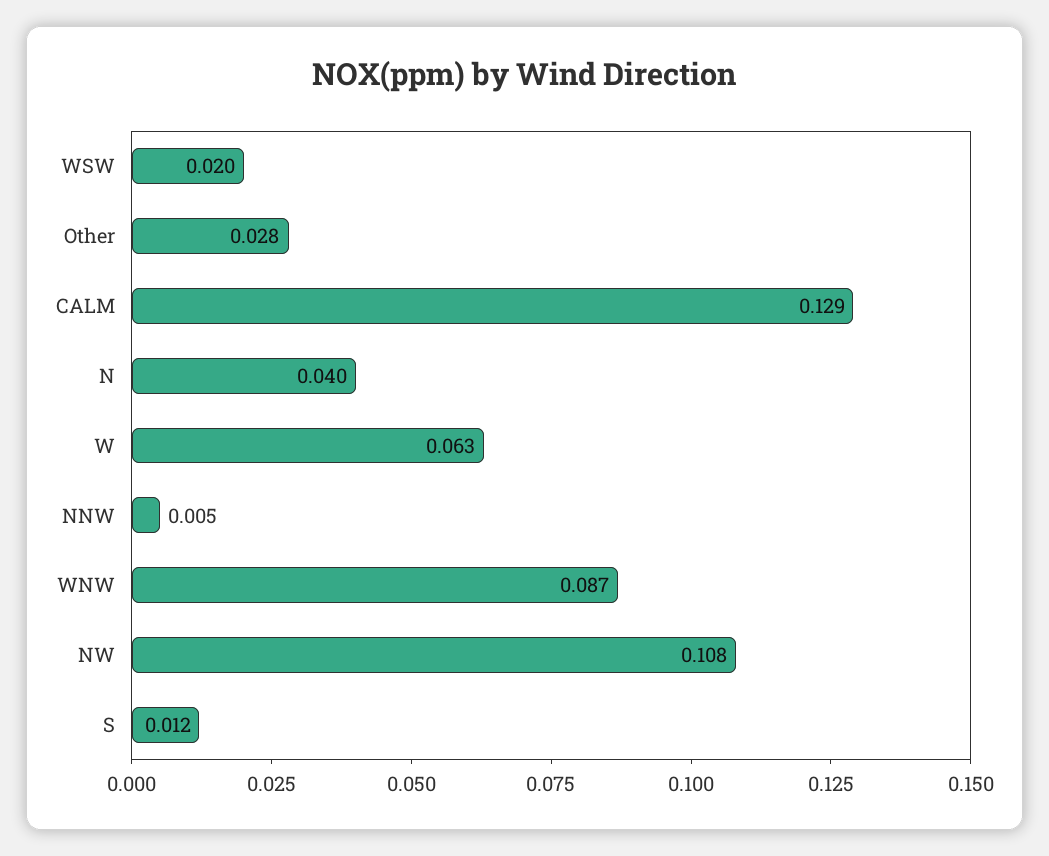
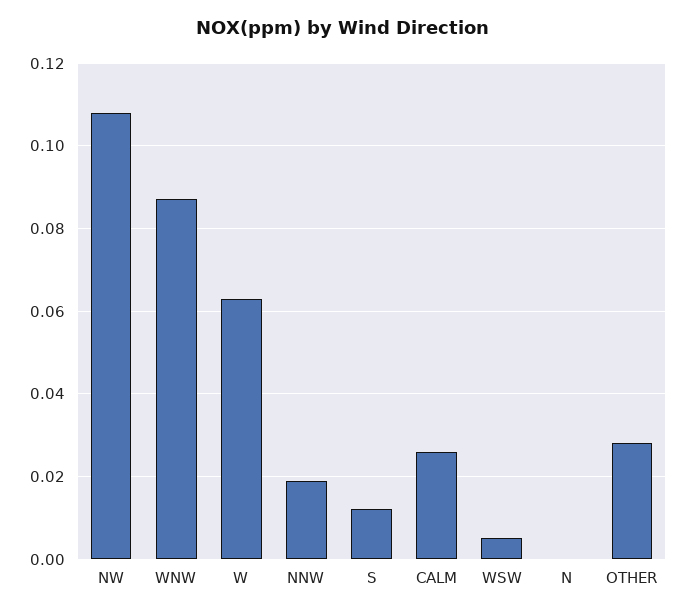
  {
-   "WSW": 0.02,
+   "WSW": 0.005,
    "Other": 0.028,
-   "CALM": 0.129,
+   "CALM": 0.025,
-   "N": 0.04,
+   "N": 0,
    "W": 0.063,
-   "NNW": 0.005,
+   "NNW": 0.02,
    "WNW": 0.087,
    "NW": 0.108,
    "S": 0.012
  }

